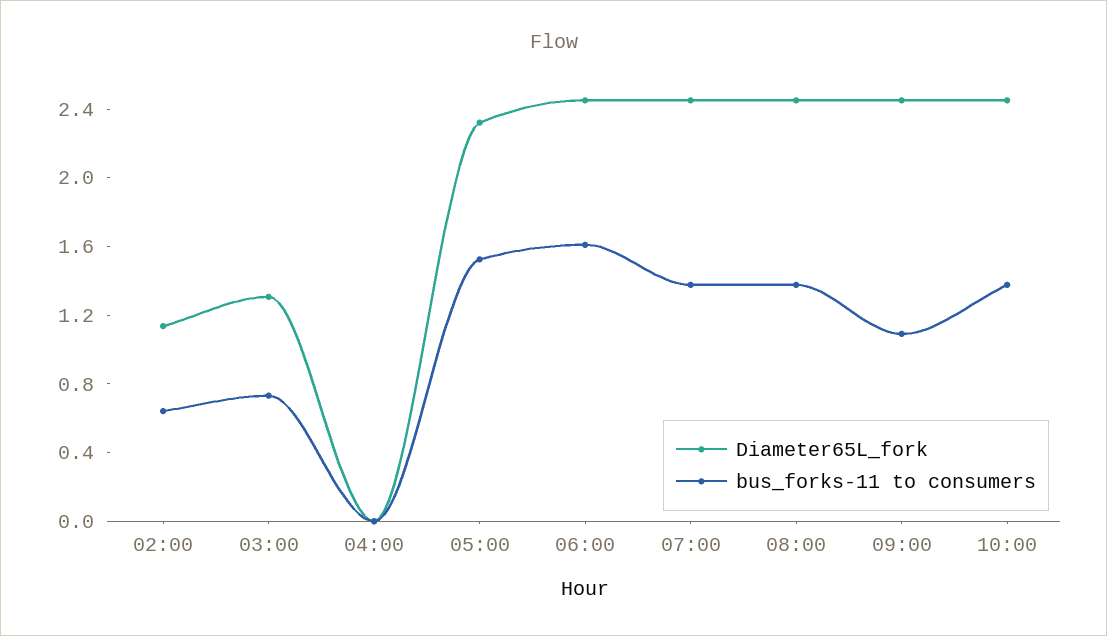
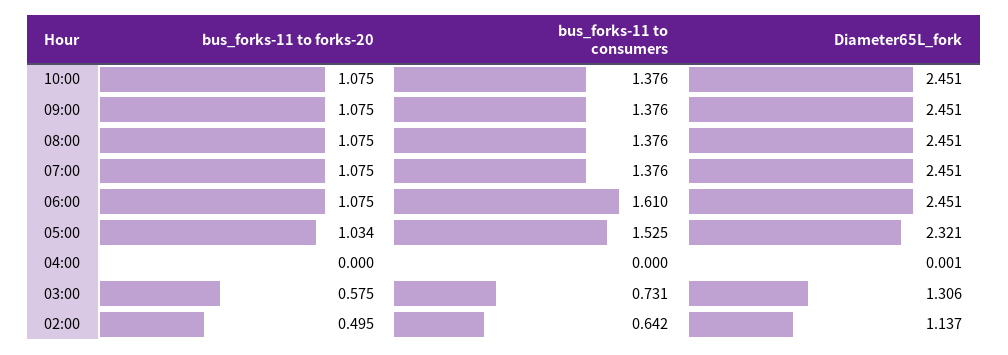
  {
    "Diameter65L_fork": {
      "02:00": 1.137,
      "03:00": 1.306,
      "04:00": 0.001,
      "05:00": 2.321,
      "06:00": 2.451,
      "07:00": 2.451,
      "08:00": 2.451,
      "09:00": 2.451,
      "10:00": 2.451
    },
    "bus_forks-11 to consumers": {
      "02:00": 0.642,
      "03:00": 0.731,
      "04:00": 0,
      "05:00": 1.525,
      "06:00": 1.61,
      "07:00": 1.376,
      "08:00": 1.376,
-     "09:00": 1.1,
+     "09:00": 1.376,
      "10:00": 1.376
-   }
+   },
+   "bus_forks-11 to forks-20": {
+     "10:00": 1.075,
+     "09:00": 1.075,
+     "08:00": 1.075,
+     "07:00": 1.075,
+     "06:00": 1.075,
+     "05:00": 1.034,
+     "04:00": 0,
+     "03:00": 0.575,
+     "02:00": 0.495
+   }
  }

